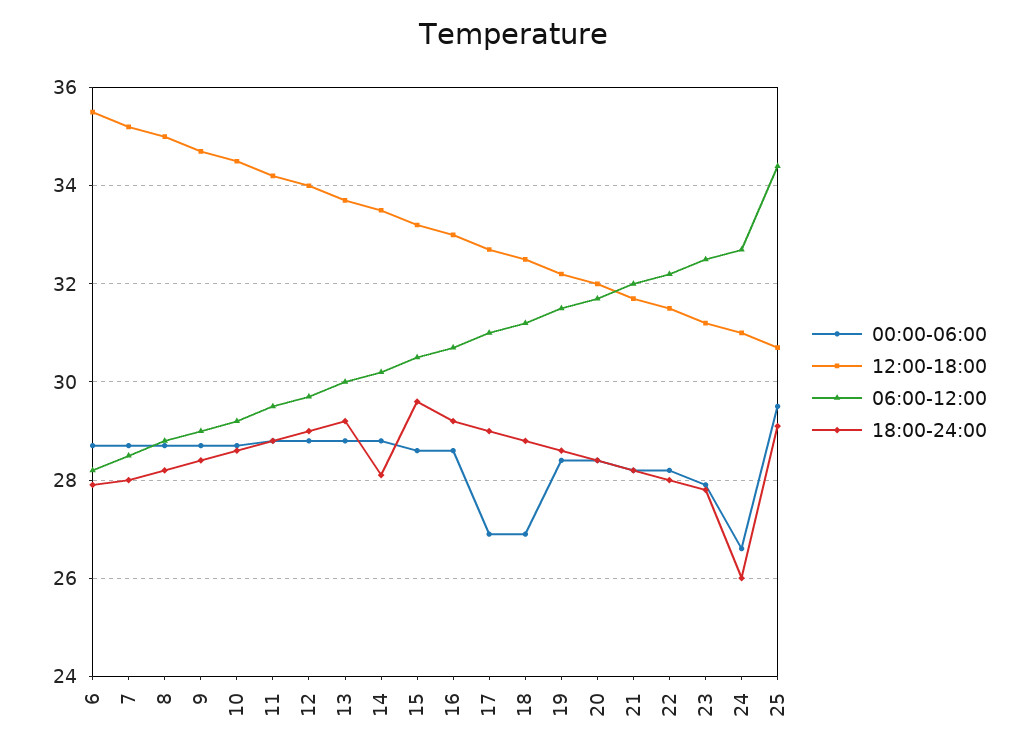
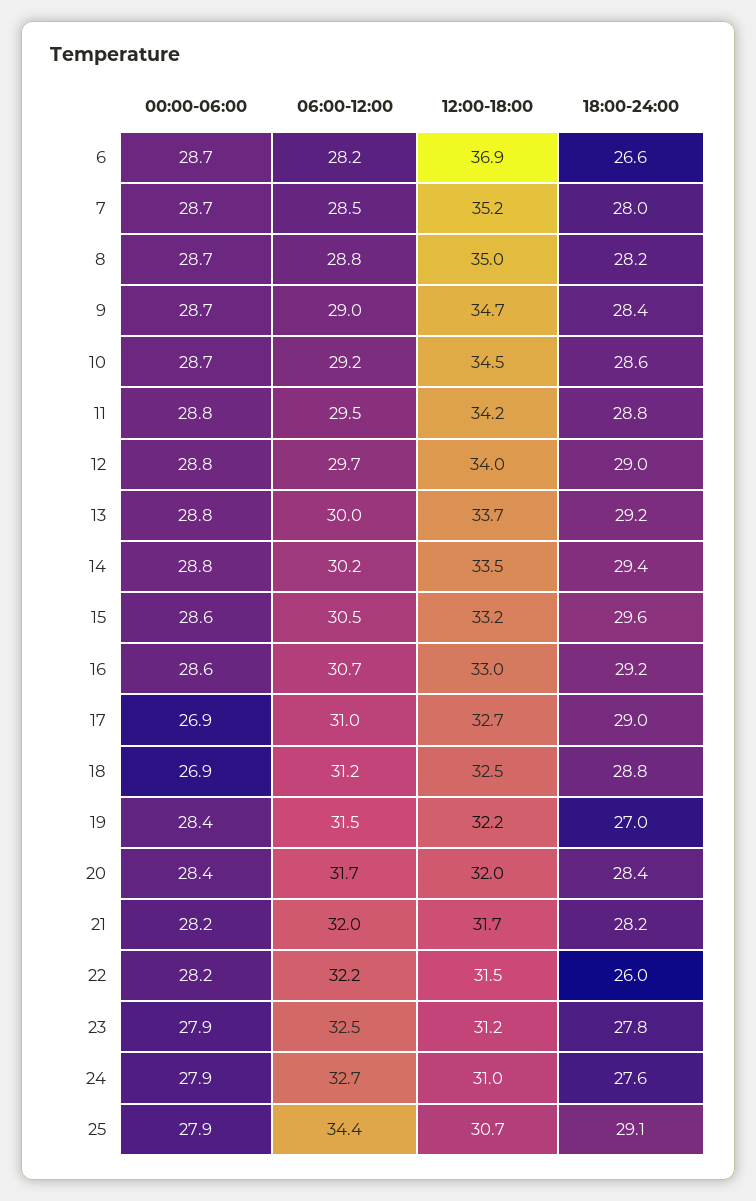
  {
    "00:00-06:00": {
      "6": 28.7,
      "7": 28.7,
      "8": 28.7,
      "9": 28.7,
      "10": 28.7,
      "11": 28.8,
      "12": 28.8,
      "13": 28.8,
      "14": 28.8,
      "15": 28.6,
      "16": 28.6,
      "17": 26.9,
      "18": 26.9,
      "19": 28.4,
      "20": 28.4,
      "21": 28.2,
      "22": 28.2,
      "23": 27.9,
-     "24": 26.5,
+     "24": 27.9,
-     "25": 29.5
+     "25": 27.9
    },
    "12:00-18:00": {
-     "6": 35.5,
+     "6": 36.9,
      "7": 35.2,
      "8": 35,
      "9": 34.7,
      "10": 34.5,
      "11": 34.2,
      "12": 34,
      "13": 33.7,
      "14": 33.5,
      "15": 33.2,
      "16": 33,
      "17": 32.7,
      "18": 32.5,
      "19": 32.2,
      "20": 32,
      "21": 31.7,
      "22": 31.5,
      "23": 31.2,
      "24": 31,
      "25": 30.7
    },
    "06:00-12:00": {
      "6": 28.2,
      "7": 28.5,
      "8": 28.8,
      "9": 29,
      "10": 29.2,
      "11": 29.5,
      "12": 29.7,
      "13": 30,
      "14": 30.2,
      "15": 30.5,
      "16": 30.7,
      "17": 31,
      "18": 31.2,
      "19": 31.5,
      "20": 31.7,
      "21": 32,
      "22": 32.2,
      "23": 32.5,
      "24": 32.7,
      "25": 34.4
    },
    "18:00-24:00": {
-     "6": 28,
+     "6": 26.6,
      "7": 28,
      "8": 28.2,
      "9": 28.4,
      "10": 28.6,
      "11": 28.8,
      "12": 29,
      "13": 29.2,
-     "14": 28,
+     "14": 29.4,
      "15": 29.6,
      "16": 29.2,
      "17": 29,
      "18": 28.8,
-     "19": 28.5,
+     "19": 27,
      "20": 28.4,
      "21": 28.2,
-     "22": 28,
+     "22": 26,
      "23": 27.8,
-     "24": 26,
+     "24": 27.6,
      "25": 29.1
    }
  }

